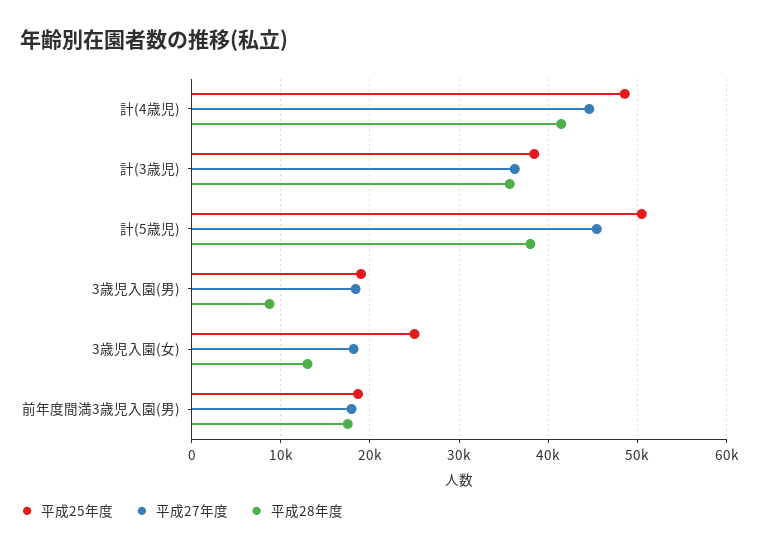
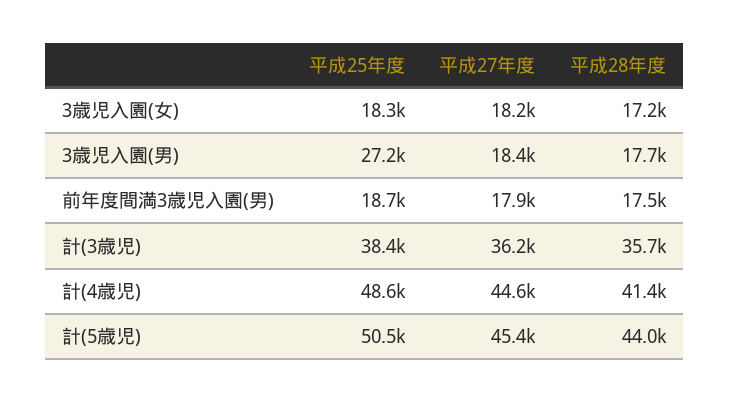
  {
    "平成25年度": {
      "計(4歳児)": 48600,
      "計(3歳児)": 38400,
      "計(5歳児)": 50500,
-     "3歳児入園(男)": 19000,
+     "3歳児入園(男)": 27200,
-     "3歳児入園(女)": 25000,
+     "3歳児入園(女)": 18300,
      "前年度間満3歳児入園(男)": 18700
    },
    "平成27年度": {
      "計(4歳児)": 44600,
      "計(3歳児)": 36200,
      "計(5歳児)": 45400,
      "3歳児入園(男)": 18400,
      "3歳児入園(女)": 18200,
      "前年度間満3歳児入園(男)": 17900
    },
    "平成28年度": {
      "計(4歳児)": 41400,
      "計(3歳児)": 35700,
-     "計(5歳児)": 38000,
+     "計(5歳児)": 44000,
-     "3歳児入園(男)": 9000,
+     "3歳児入園(男)": 17700,
-     "3歳児入園(女)": 13000,
+     "3歳児入園(女)": 17200,
      "前年度間満3歳児入園(男)": 17500
    }
  }

